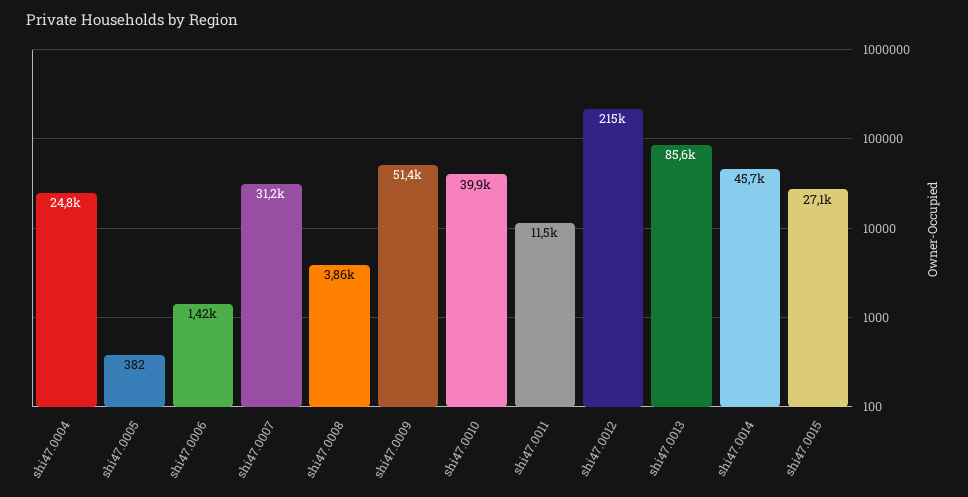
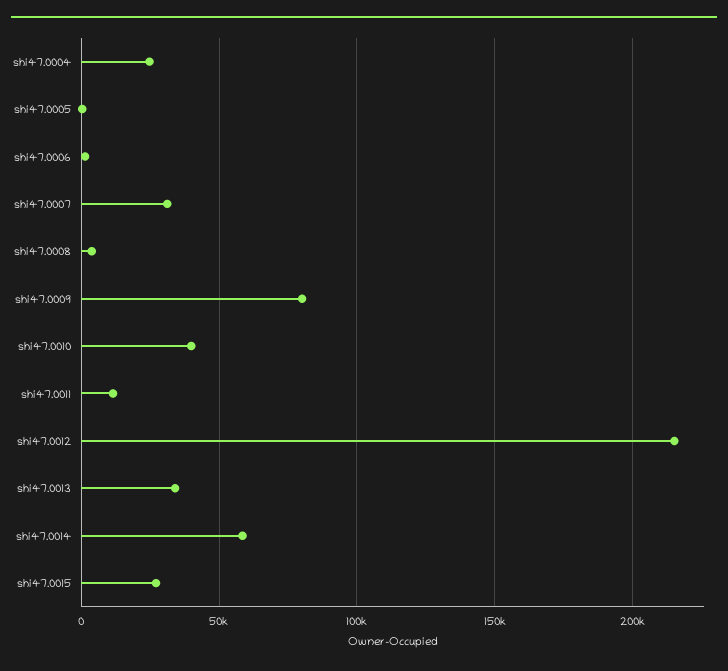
  {
    "shi47.0004": 24800,
    "shi47.0005": 382,
    "shi47.0006": 1420,
    "shi47.0007": 31200,
    "shi47.0008": 3860,
-   "shi47.0009": 51400,
+   "shi47.0009": 80000,
    "shi47.0010": 39900,
    "shi47.0011": 11500,
    "shi47.0012": 215000,
-   "shi47.0013": 85600,
+   "shi47.0013": 35000,
-   "shi47.0014": 45700,
+   "shi47.0014": 60000,
    "shi47.0015": 27100
  }

